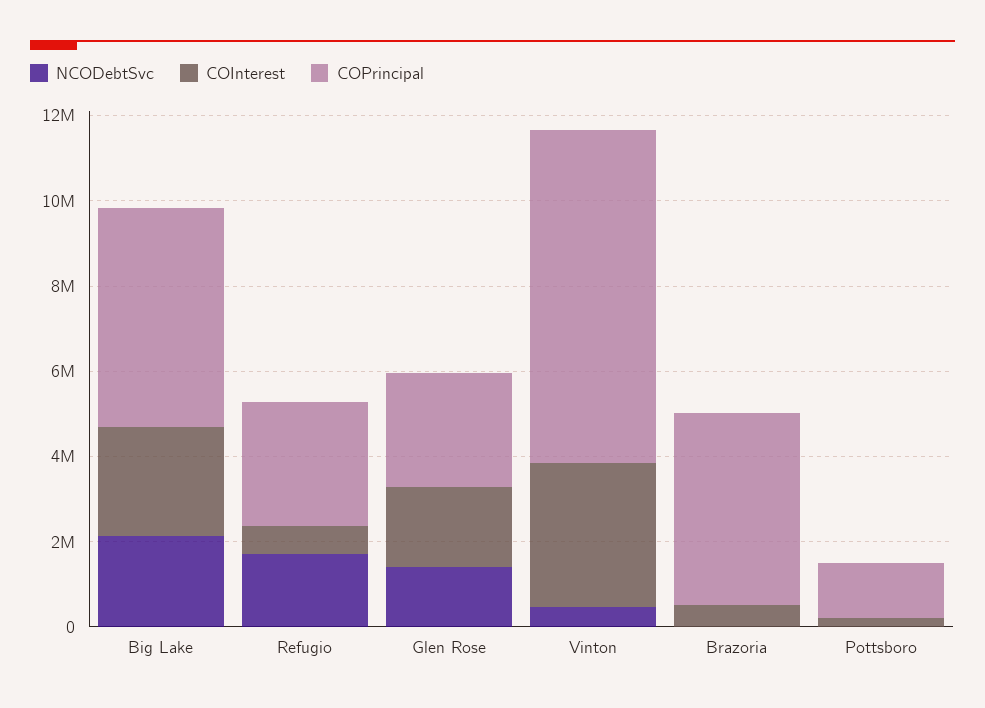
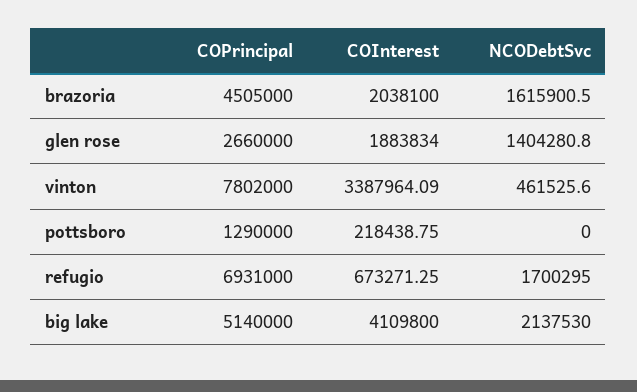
  {
    "NCODebtSvc": {
      "Big Lake": 2137530,
      "Refugio": 1700295,
      "Glen Rose": 1404280.8,
      "Vinton": 461525.6,
-     "Brazoria": 0,
+     "Brazoria": 1615900.5,
      "Pottsboro": 0
    },
    "COInterest": {
-     "Big Lake": 2500000,
+     "Big Lake": 4109800,
      "Refugio": 673271.25,
      "Glen Rose": 1883834,
      "Vinton": 3387964.09,
-     "Brazoria": 500000,
+     "Brazoria": 2038100,
      "Pottsboro": 218438.75
    },
    "COPrincipal": {
      "Big Lake": 5140000,
-     "Refugio": 3000000,
+     "Refugio": 6931000,
      "Glen Rose": 2660000,
      "Vinton": 7802000,
      "Brazoria": 4505000,
      "Pottsboro": 1290000
    }
  }

